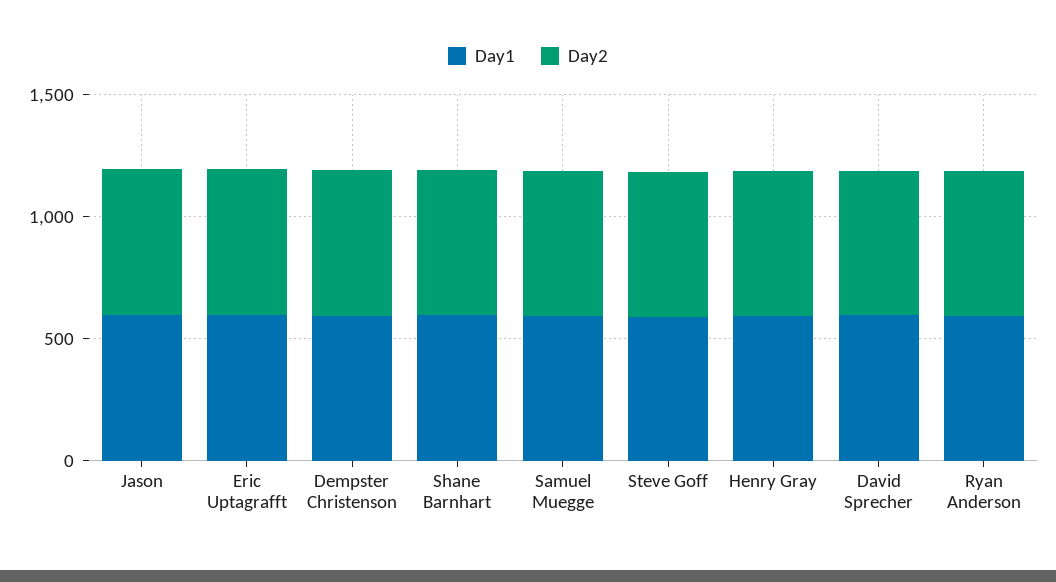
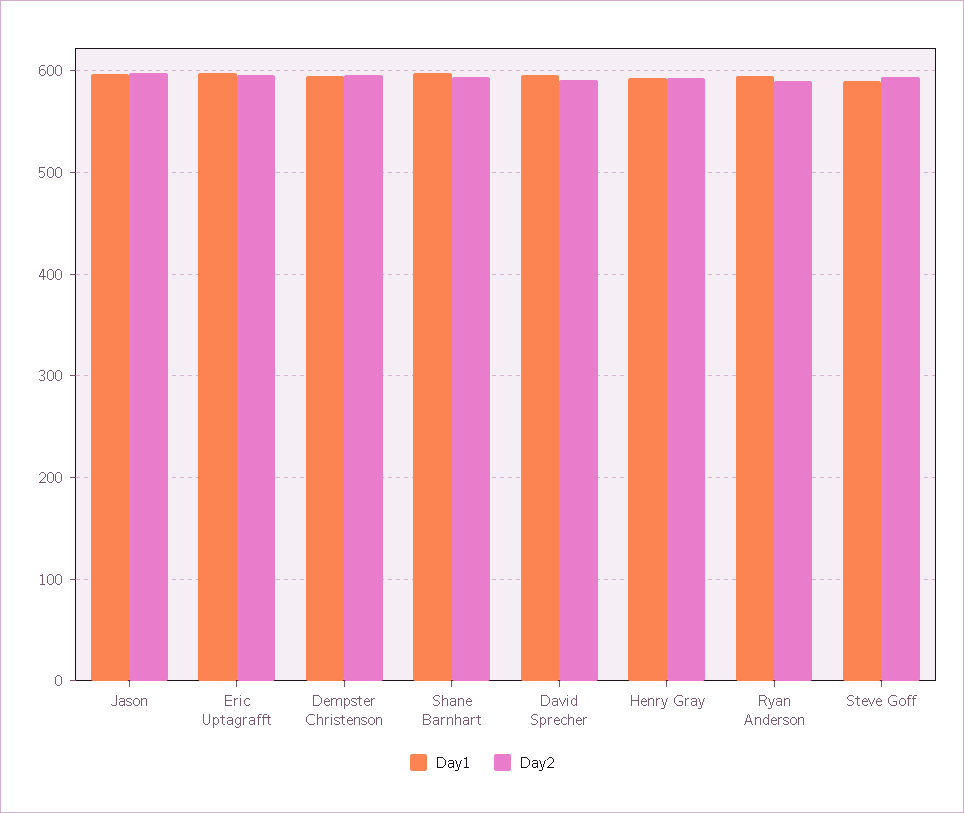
  {
    "Day1": {
      "Jason": 600,
      "Eric Uptagrafft": 600,
      "Dempster Christenson": 600,
      "Shane Barnhart": 600,
-     "Samuel Muegge": 600,
      "Steve Goff": 590,
      "Henry Gray": 590,
      "David Sprecher": 600,
      "Ryan Anderson": 600
    },
    "Day2": {
      "Jason": 600,
      "Eric Uptagrafft": 600,
      "Dempster Christenson": 600,
      "Shane Barnhart": 590,
-     "Samuel Muegge": 600,
      "Steve Goff": 590,
      "Henry Gray": 590,
      "David Sprecher": 590,
      "Ryan Anderson": 590
    }
  }

